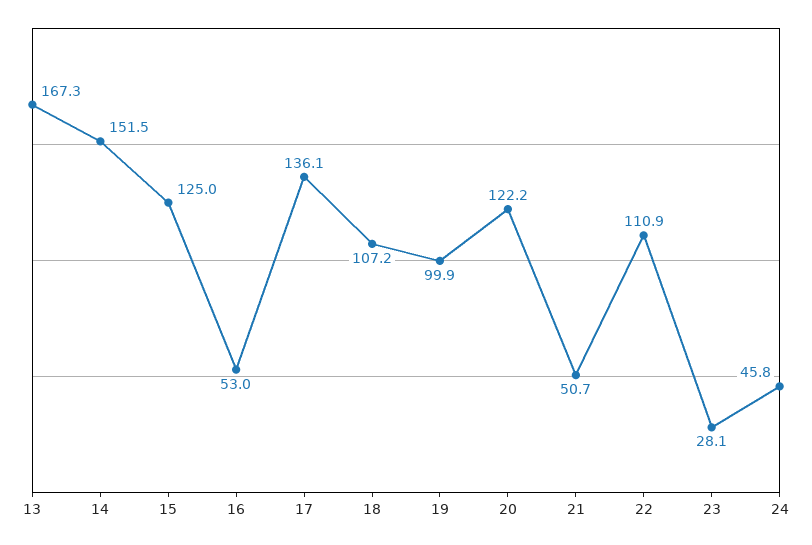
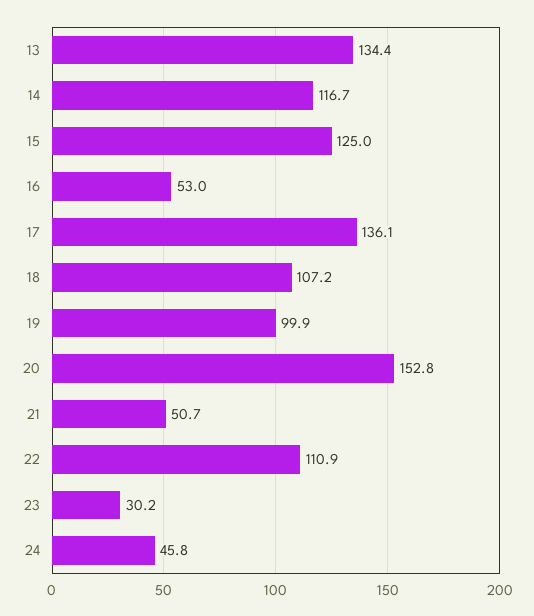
  {
-   "13": 167.3,
+   "13": 134.4,
-   "14": 151.5,
+   "14": 116.7,
    "15": 125,
    "16": 53,
    "17": 136.1,
    "18": 107.2,
    "19": 99.9,
-   "20": 122.2,
+   "20": 152.8,
    "21": 50.7,
    "22": 110.9,
-   "23": 28.1,
+   "23": 30.2,
    "24": 45.8
  }

